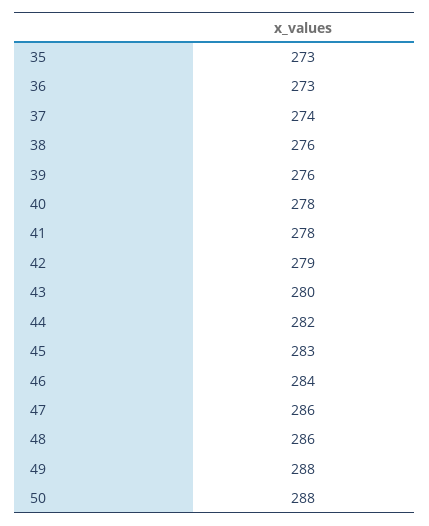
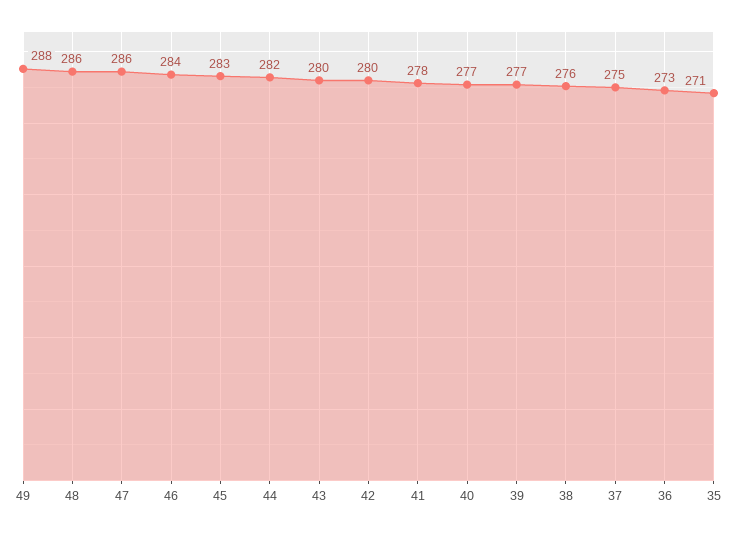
  {
-   "35": 273,
+   "35": 271,
    "36": 273,
-   "37": 274,
+   "37": 275,
    "38": 276,
-   "39": 276,
+   "39": 277,
-   "40": 278,
+   "40": 277,
    "41": 278,
-   "42": 279,
+   "42": 280,
    "43": 280,
    "44": 282,
    "45": 283,
    "46": 284,
    "47": 286,
    "48": 286,
-   "49": 288,
+   "49": 288
-   "50": 288
  }

